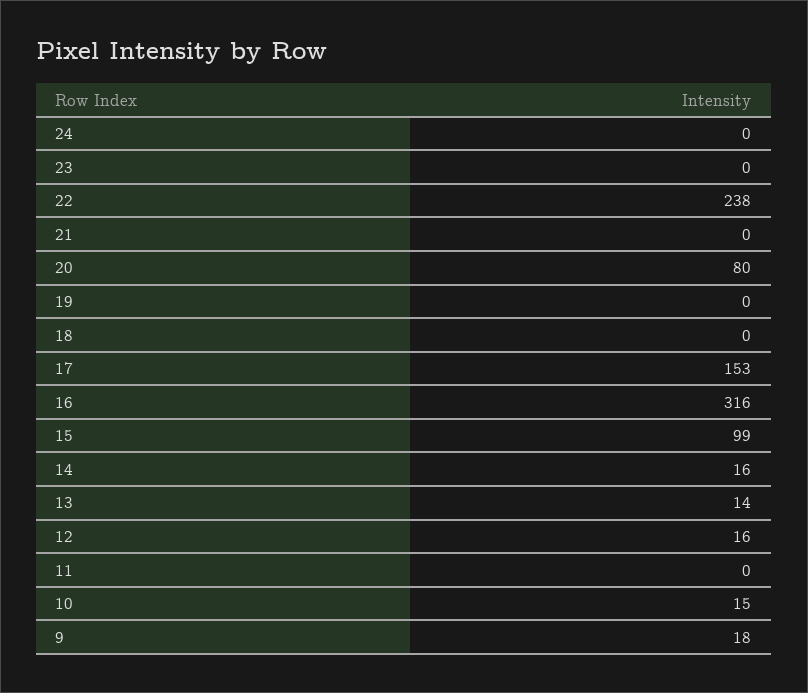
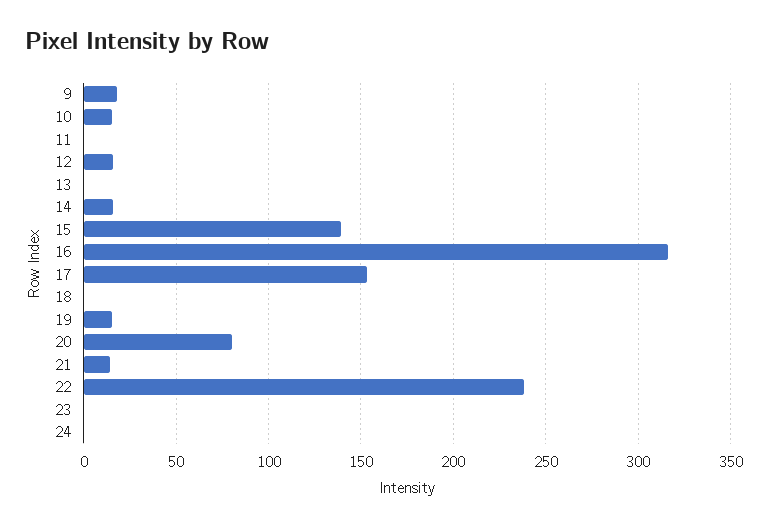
  {
    "24": 0,
    "23": 0,
    "22": 238,
-   "21": 0,
+   "21": 15,
    "20": 80,
-   "19": 0,
+   "19": 15,
    "18": 0,
    "17": 153,
    "16": 316,
-   "15": 99,
+   "15": 140,
    "14": 16,
-   "13": 14,
+   "13": 0,
    "12": 16,
    "11": 0,
    "10": 15,
    "9": 18
  }

